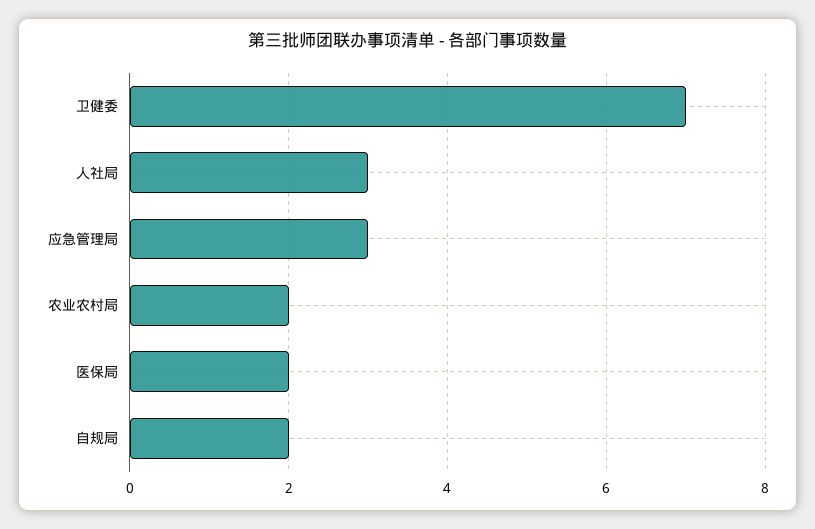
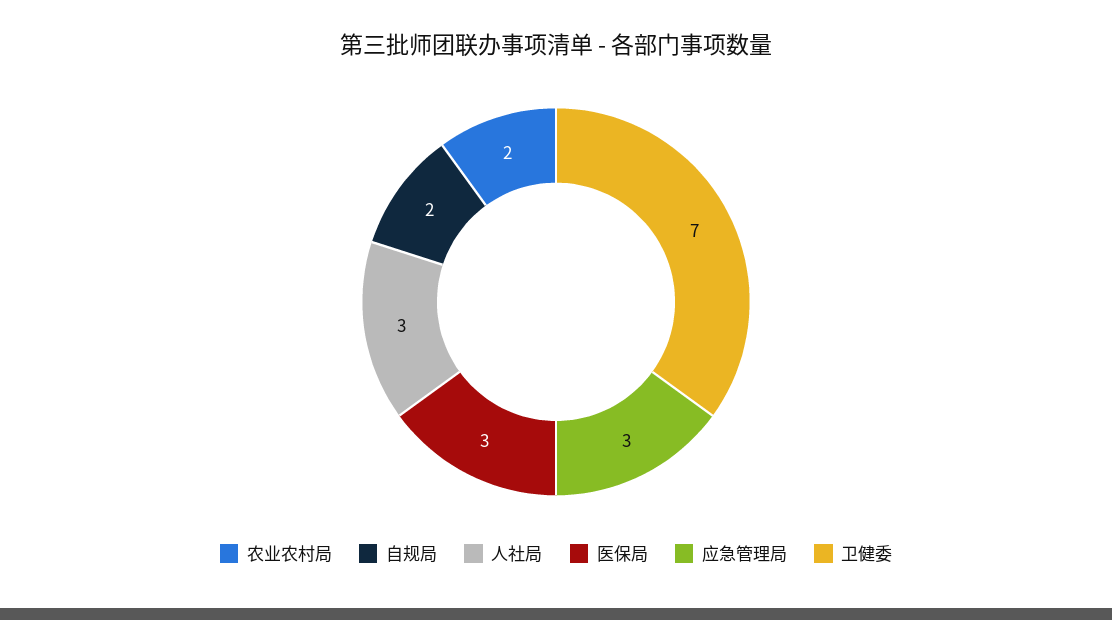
  {
    "卫健委": 7,
    "人社局": 3,
    "应急管理局": 3,
    "农业农村局": 2,
-   "医保局": 2,
+   "医保局": 3,
    "自规局": 2
  }

